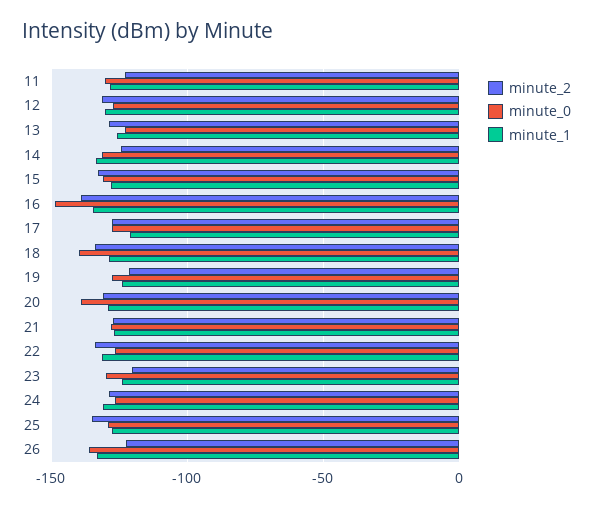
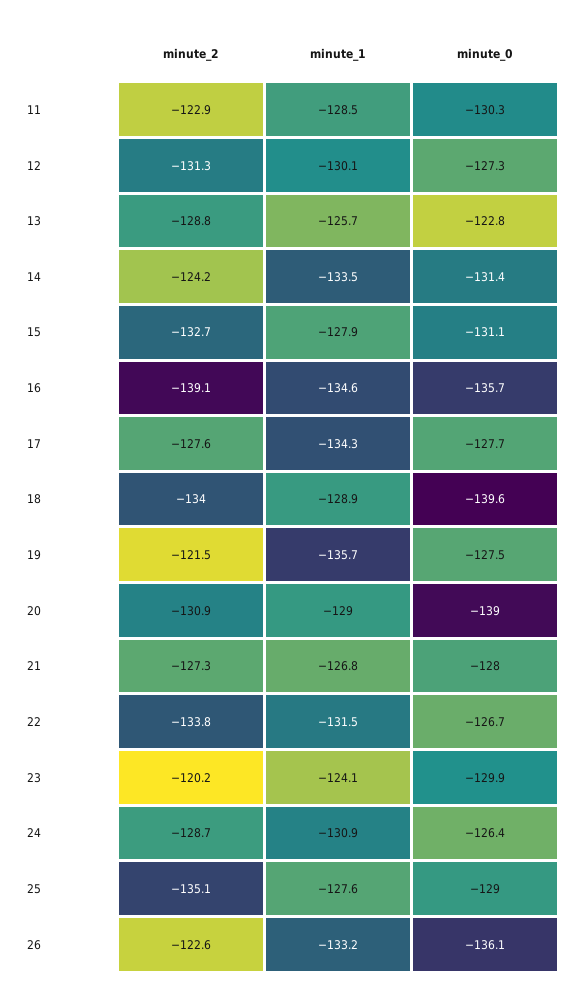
  {
    "minute_2": {
      "11": -122.9,
      "12": -131.3,
      "13": -128.8,
      "14": -124.2,
      "15": -132.7,
      "16": -139.1,
      "17": -127.6,
      "18": -134,
      "19": -121.5,
      "20": -130.9,
      "21": -127.3,
      "22": -133.8,
      "23": -120.2,
      "24": -128.7,
      "25": -135.1,
      "26": -122.6
    },
    "minute_0": {
      "11": -130.3,
      "12": -127.3,
      "13": -122.8,
      "14": -131.4,
      "15": -131.1,
-     "16": -150,
+     "16": -135.7,
      "17": -127.7,
      "18": -139.6,
      "19": -127.5,
      "20": -139,
      "21": -128,
      "22": -126.7,
      "23": -129.9,
      "24": -126.4,
      "25": -129,
      "26": -136.1
    },
    "minute_1": {
      "11": -128.5,
      "12": -130.1,
      "13": -125.7,
      "14": -133.5,
      "15": -127.9,
      "16": -134.6,
-     "17": -120,
+     "17": -134.3,
      "18": -128.9,
-     "19": -125,
+     "19": -135.7,
      "20": -129,
      "21": -126.8,
      "22": -131.5,
      "23": -124.1,
      "24": -130.9,
      "25": -127.6,
      "26": -133.2
    }
  }

